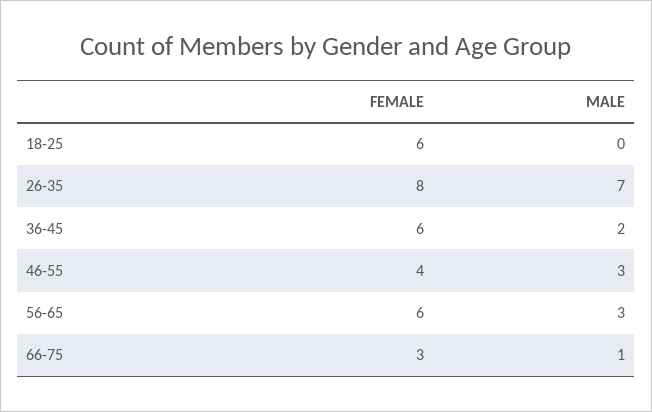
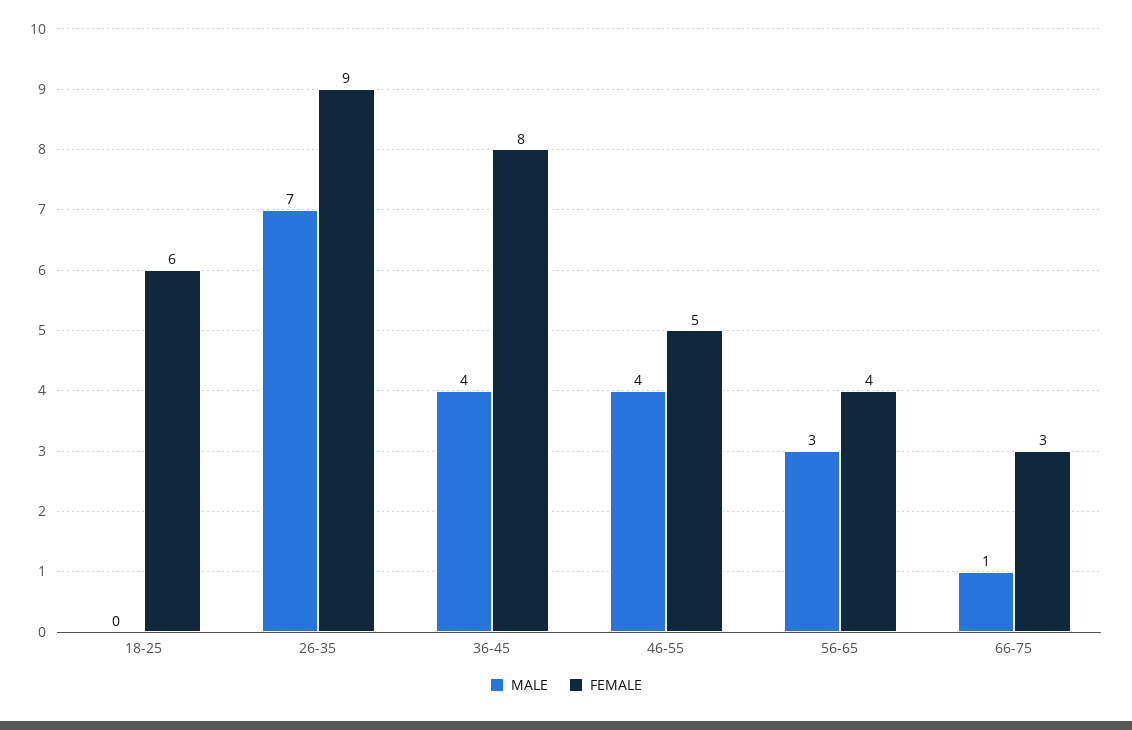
  {
    "FEMALE": {
      "18-25": 6,
-     "26-35": 8,
+     "26-35": 9,
-     "36-45": 6,
+     "36-45": 8,
-     "46-55": 4,
+     "46-55": 5,
-     "56-65": 6,
+     "56-65": 4,
      "66-75": 3
    },
    "MALE": {
      "18-25": 0,
      "26-35": 7,
-     "36-45": 2,
+     "36-45": 4,
-     "46-55": 3,
+     "46-55": 4,
      "56-65": 3,
      "66-75": 1
    }
  }

